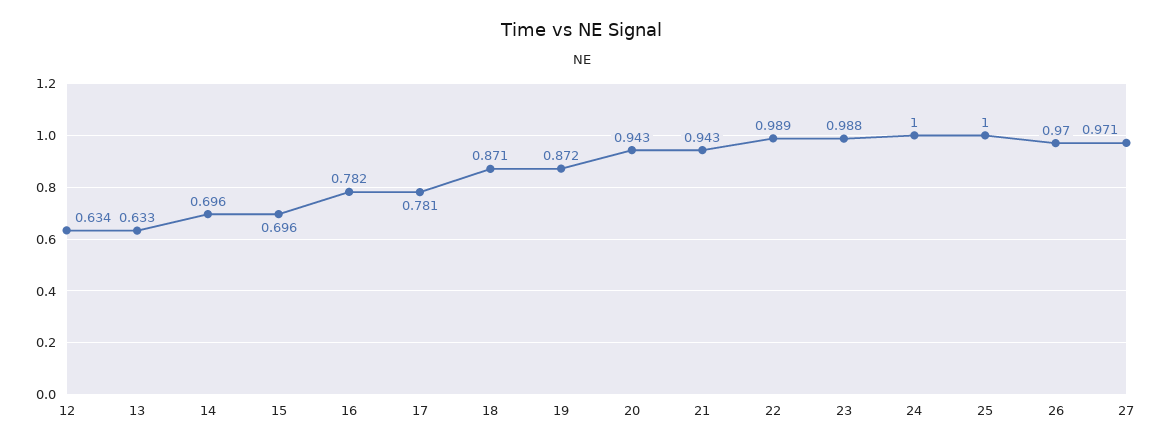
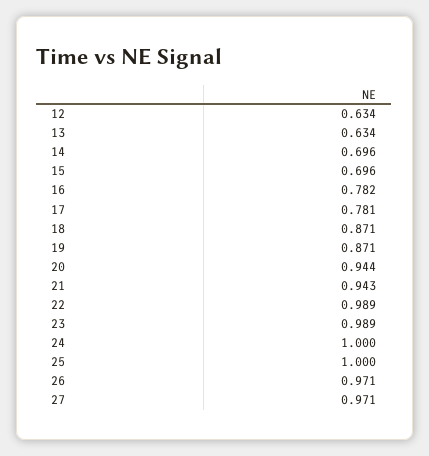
  {
    "12": 0.634,
-   "13": 0.633,
+   "13": 0.634,
    "14": 0.696,
    "15": 0.696,
    "16": 0.782,
    "17": 0.781,
    "18": 0.871,
-   "19": 0.872,
+   "19": 0.871,
-   "20": 0.943,
+   "20": 0.944,
    "21": 0.943,
    "22": 0.989,
-   "23": 0.988,
+   "23": 0.989,
    "24": 1,
    "25": 1,
-   "26": 0.97,
+   "26": 0.971,
    "27": 0.971
  }

